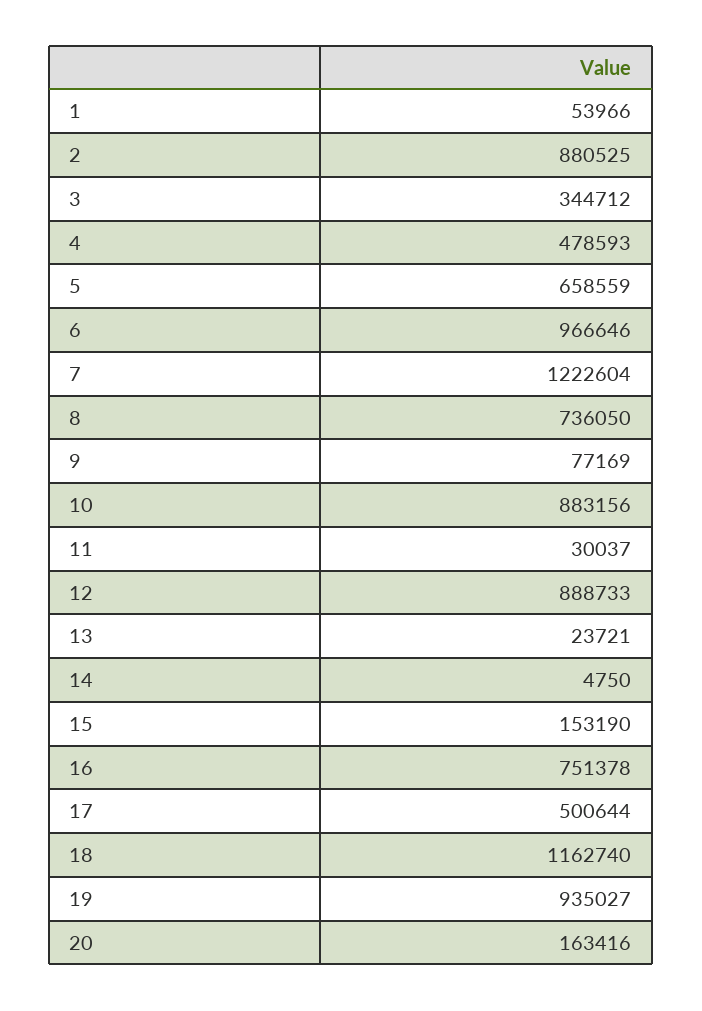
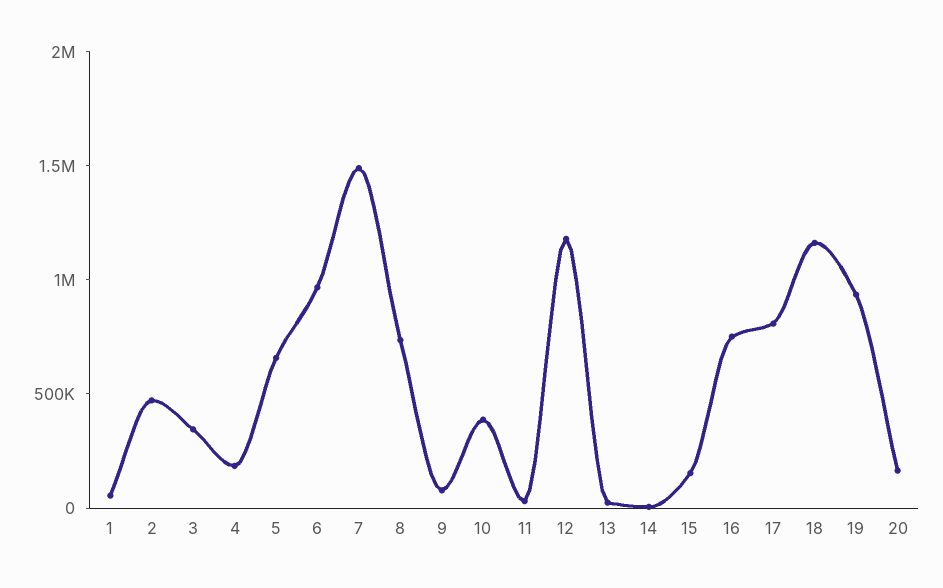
  {
    "1": 53966,
-   "2": 880525,
+   "2": 500000,
    "3": 344712,
-   "4": 478593,
+   "4": 200000,
    "5": 658559,
    "6": 966646,
-   "7": 1222604,
+   "7": 1500000,
    "8": 736050,
    "9": 77169,
-   "10": 883156,
+   "10": 400000,
    "11": 30037,
-   "12": 888733,
+   "12": 1200000,
    "13": 23721,
    "14": 4750,
    "15": 153190,
    "16": 751378,
-   "17": 500644,
+   "17": 800000,
    "18": 1162740,
    "19": 935027,
    "20": 163416
  }

